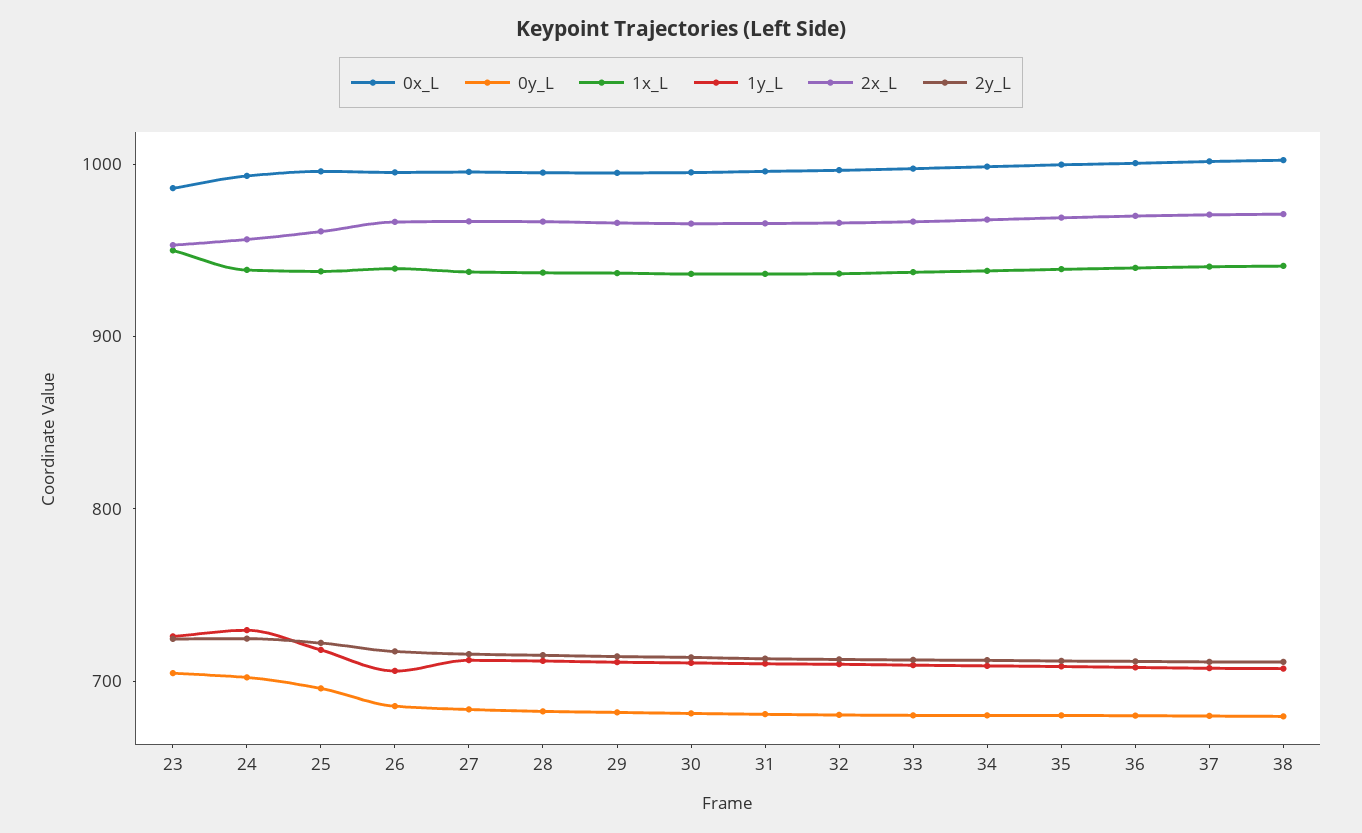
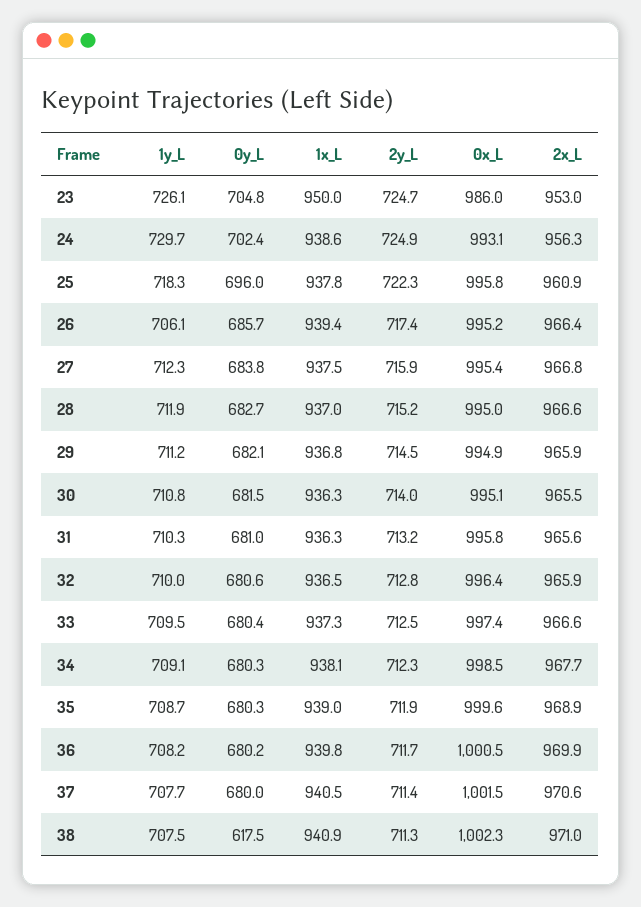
  {
    "0x_L": {
      "23": 986,
      "24": 993.1,
      "25": 995.8,
      "26": 995.2,
      "27": 995.4,
      "28": 995,
      "29": 994.9,
      "30": 995.1,
      "31": 995.8,
      "32": 996.4,
      "33": 997.4,
      "34": 998.5,
      "35": 999.6,
      "36": 1000.5,
      "37": 1001.5,
      "38": 1002.3
    },
    "0y_L": {
      "23": 704.8,
      "24": 702.4,
      "25": 696,
      "26": 685.7,
      "27": 683.8,
      "28": 682.7,
      "29": 682.1,
      "30": 681.5,
      "31": 681,
      "32": 680.6,
      "33": 680.4,
      "34": 680.3,
      "35": 680.3,
      "36": 680.2,
      "37": 680,
-     "38": 680
+     "38": 617.5
    },
    "1x_L": {
      "23": 950,
      "24": 938.6,
      "25": 937.8,
      "26": 939.4,
      "27": 937.5,
      "28": 937,
      "29": 936.8,
      "30": 936.3,
      "31": 936.3,
      "32": 936.5,
      "33": 937.3,
      "34": 938.1,
      "35": 939,
      "36": 939.8,
      "37": 940.5,
      "38": 940.9
    },
    "1y_L": {
      "23": 726.1,
      "24": 729.7,
      "25": 718.3,
      "26": 706.1,
      "27": 712.3,
      "28": 711.9,
      "29": 711.2,
      "30": 710.8,
      "31": 710.3,
      "32": 710,
      "33": 709.5,
      "34": 709.1,
      "35": 708.7,
      "36": 708.2,
      "37": 707.7,
      "38": 707.5
    },
    "2x_L": {
      "23": 953,
      "24": 956.3,
      "25": 960.9,
      "26": 966.4,
      "27": 966.8,
      "28": 966.6,
      "29": 965.9,
      "30": 965.5,
      "31": 965.6,
      "32": 965.9,
      "33": 966.6,
      "34": 967.7,
      "35": 968.9,
      "36": 969.9,
      "37": 970.6,
      "38": 971
    },
    "2y_L": {
      "23": 724.7,
      "24": 724.9,
      "25": 722.3,
      "26": 717.4,
      "27": 715.9,
      "28": 715.2,
      "29": 714.5,
      "30": 714,
      "31": 713.2,
      "32": 712.8,
      "33": 712.5,
      "34": 712.3,
      "35": 711.9,
      "36": 711.7,
      "37": 711.4,
      "38": 711.3
    }
  }

